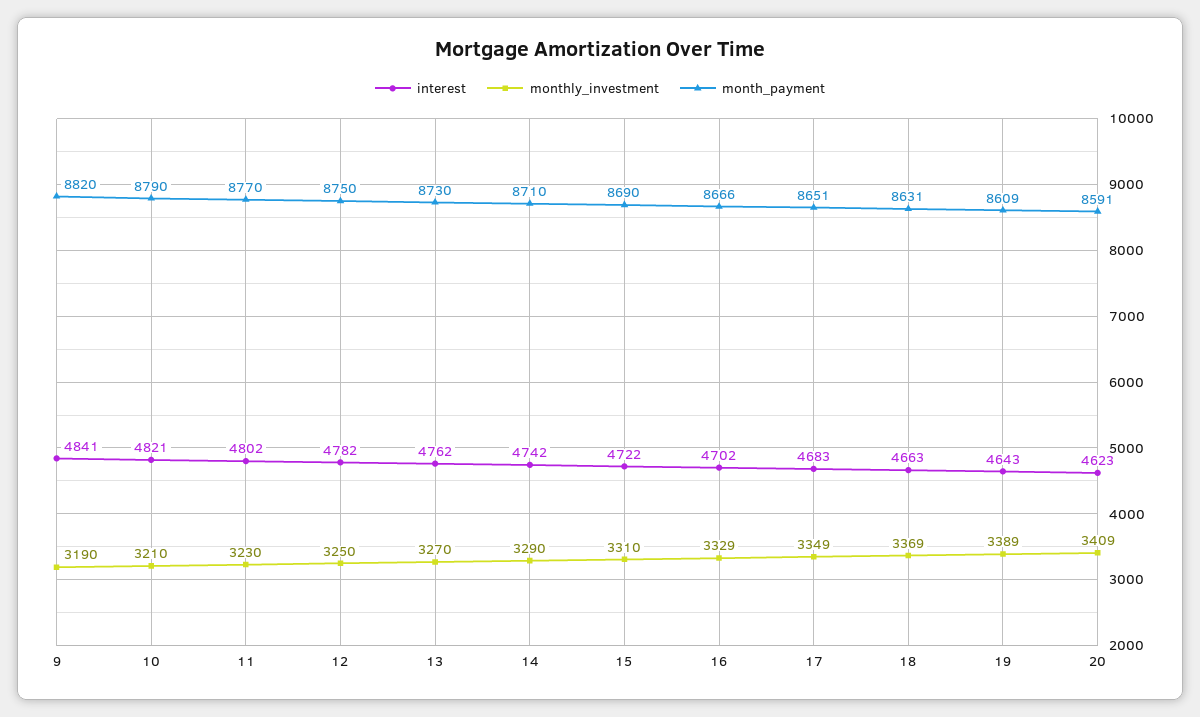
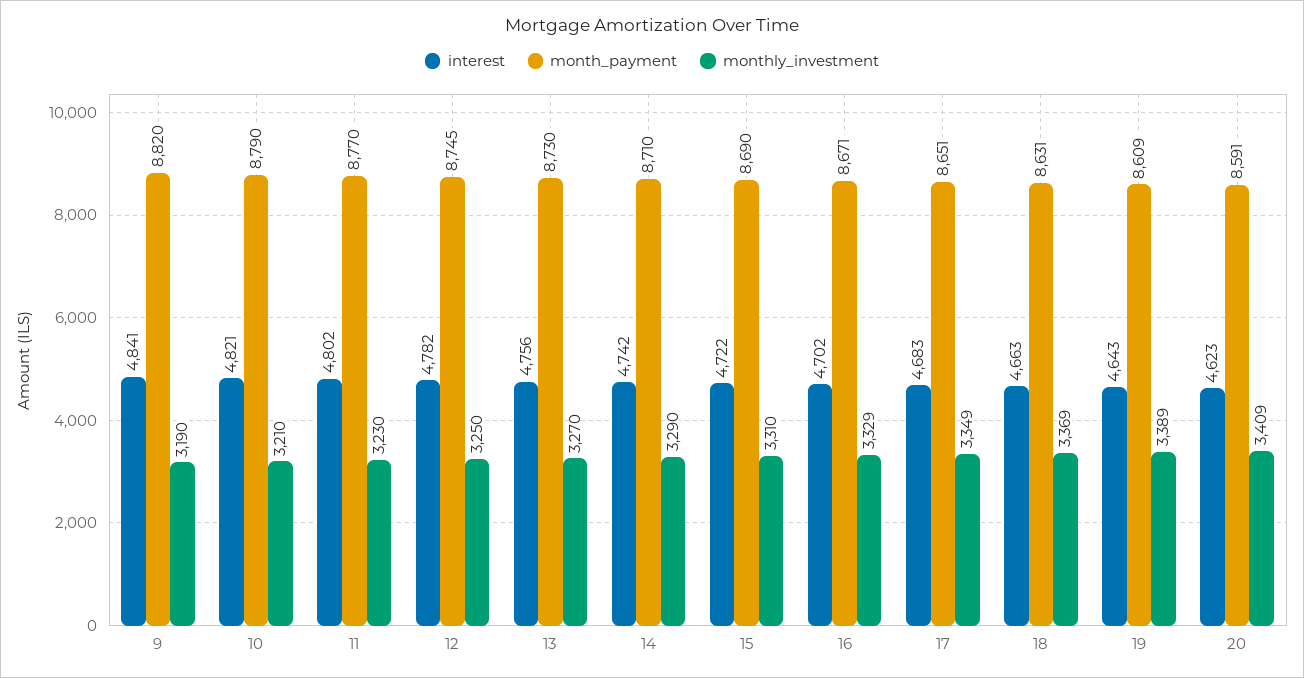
  {
    "interest": {
      "9": 4841,
      "10": 4821,
      "11": 4802,
      "12": 4782,
-     "13": 4762,
+     "13": 4756,
      "14": 4742,
      "15": 4722,
      "16": 4702,
      "17": 4683,
      "18": 4663,
      "19": 4643,
      "20": 4623
    },
    "monthly_investment": {
      "9": 3190,
      "10": 3210,
      "11": 3230,
      "12": 3250,
      "13": 3270,
      "14": 3290,
      "15": 3310,
      "16": 3329,
      "17": 3349,
      "18": 3369,
      "19": 3389,
      "20": 3409
    },
    "month_payment": {
      "9": 8820,
      "10": 8790,
      "11": 8770,
-     "12": 8750,
+     "12": 8745,
      "13": 8730,
      "14": 8710,
      "15": 8690,
-     "16": 8666,
+     "16": 8671,
      "17": 8651,
      "18": 8631,
      "19": 8609,
      "20": 8591
    }
  }

